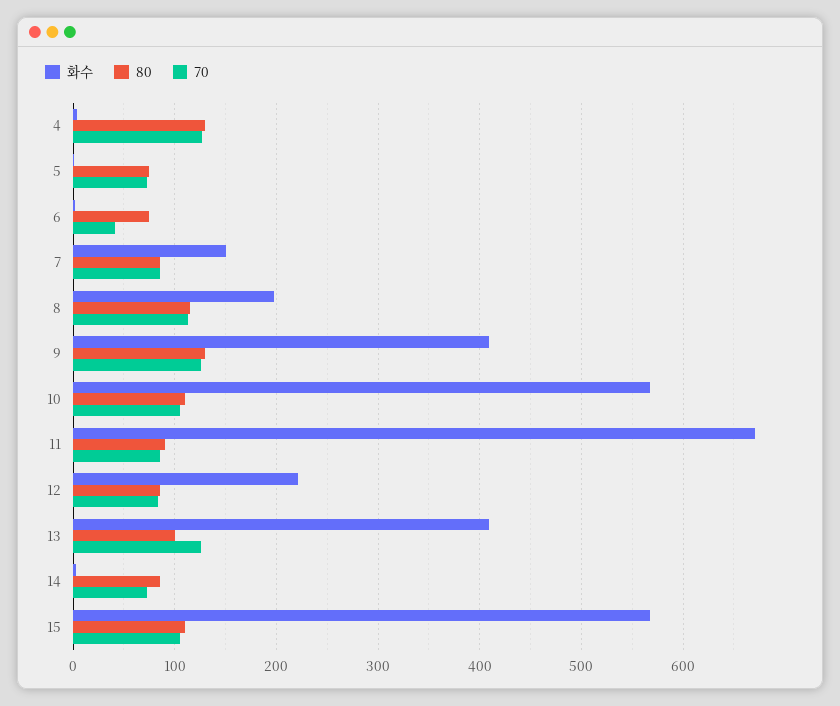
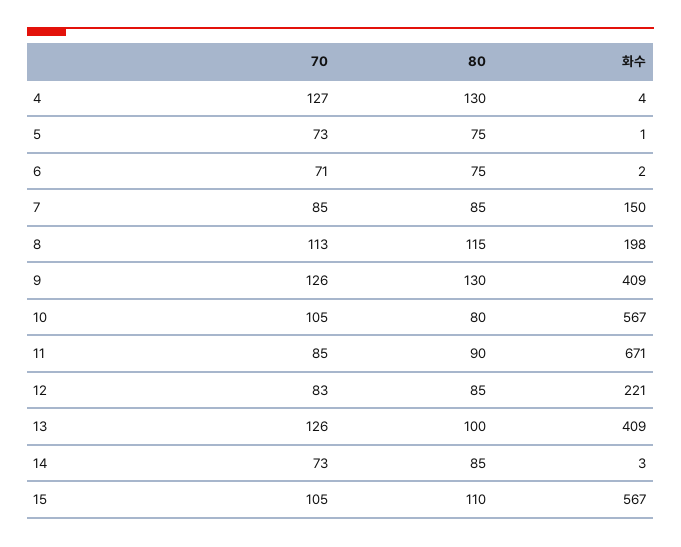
  {
    "화수": {
      "4": 4,
      "5": 1,
      "6": 2,
      "7": 150,
      "8": 198,
      "9": 409,
      "10": 567,
      "11": 671,
      "12": 221,
      "13": 409,
      "14": 3,
      "15": 567
    },
    "80": {
      "4": 130,
      "5": 75,
      "6": 75,
      "7": 85,
      "8": 115,
      "9": 130,
-     "10": 110,
+     "10": 80,
      "11": 90,
      "12": 85,
      "13": 100,
      "14": 85,
      "15": 110
    },
    "70": {
      "4": 127,
      "5": 73,
-     "6": 40,
+     "6": 71,
      "7": 85,
      "8": 113,
      "9": 126,
      "10": 105,
      "11": 85,
      "12": 83,
      "13": 126,
      "14": 73,
      "15": 105
    }
  }

